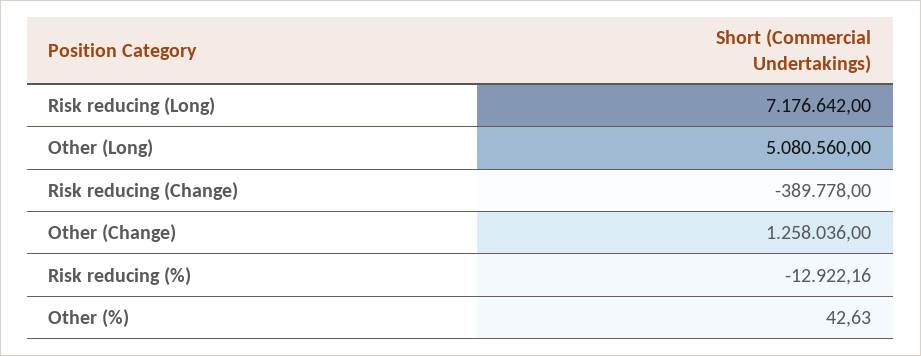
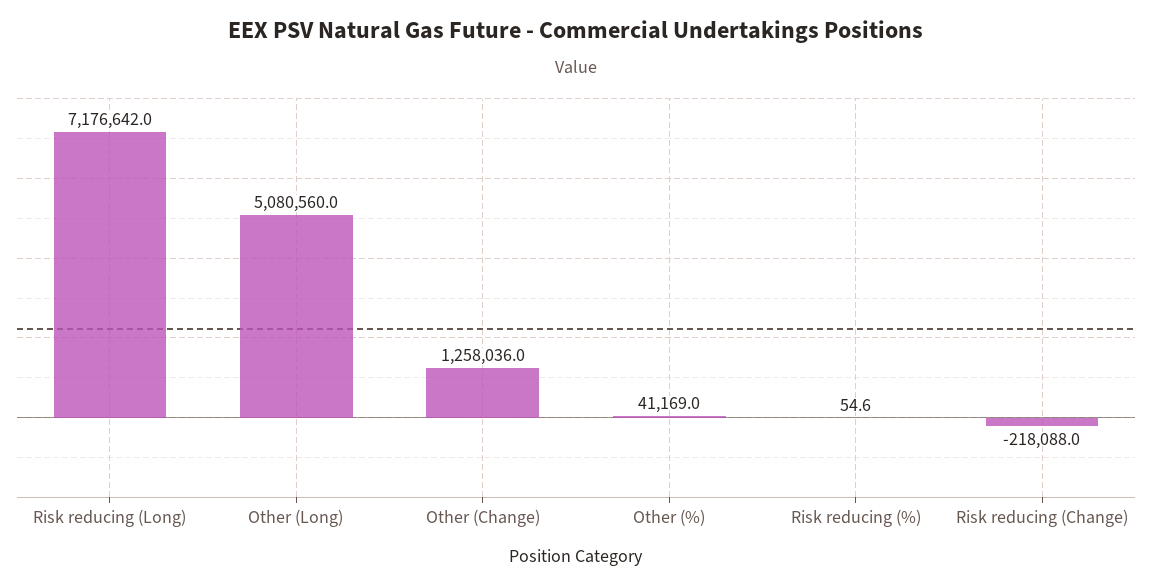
  {
    "Risk reducing (Long)": 7176642,
    "Other (Long)": 5080560,
-   "Risk reducing (Change)": -389778,
+   "Risk reducing (Change)": -218088,
    "Other (Change)": 1258036,
-   "Risk reducing (%)": -12922.16,
+   "Risk reducing (%)": 54.6,
-   "Other (%)": 42.63
+   "Other (%)": 41169
  }

